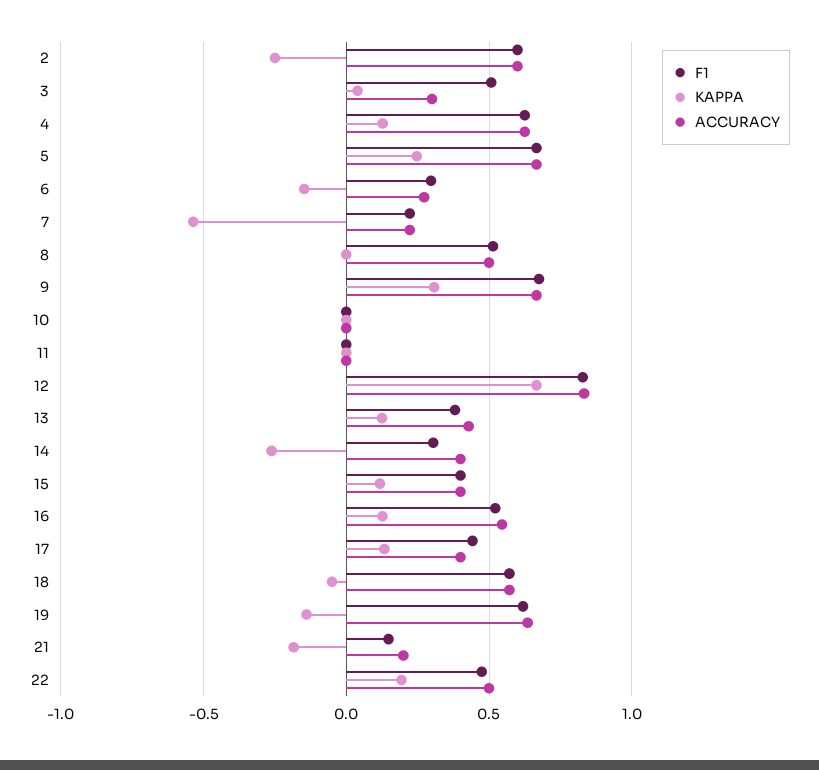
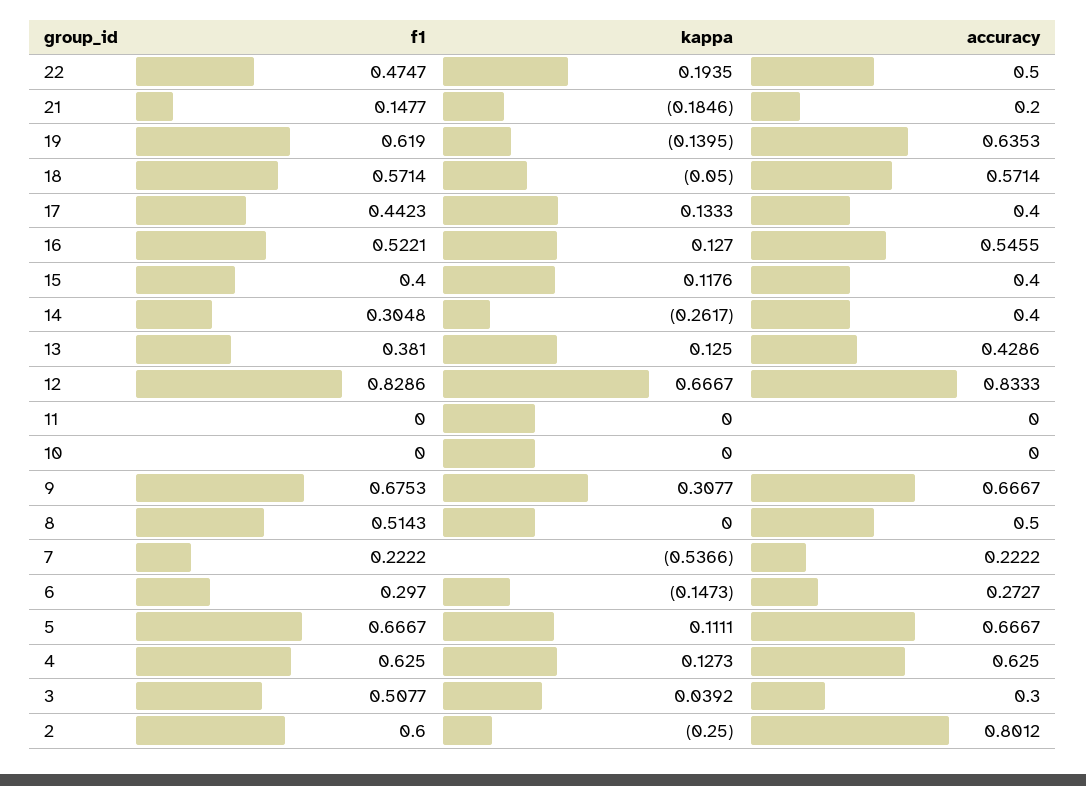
  {
    "F1": {
      "2": 0.6,
      "3": 0.5077,
      "4": 0.625,
      "5": 0.6667,
      "6": 0.297,
      "7": 0.2222,
      "8": 0.5143,
      "9": 0.6753,
      "10": 0,
      "11": 0,
      "12": 0.8286,
      "13": 0.381,
      "14": 0.3048,
      "15": 0.4,
      "16": 0.5221,
      "17": 0.4423,
      "18": 0.5714,
      "19": 0.619,
      "21": 0.1477,
      "22": 0.4747
    },
    "KAPPA": {
      "2": -0.25,
      "3": 0.0392,
      "4": 0.1273,
-     "5": 0.25,
+     "5": 0.1111,
      "6": -0.1473,
      "7": -0.5366,
      "8": 0,
      "9": 0.3077,
      "10": 0,
      "11": 0,
      "12": 0.6667,
      "13": 0.125,
      "14": -0.2617,
      "15": 0.1176,
      "16": 0.127,
      "17": 0.1333,
      "18": -0.05,
      "19": -0.1395,
      "21": -0.1846,
      "22": 0.1935
    },
    "ACCURACY": {
-     "2": 0.6,
+     "2": 0.8012,
      "3": 0.3,
      "4": 0.625,
      "5": 0.6667,
      "6": 0.2727,
      "7": 0.2222,
      "8": 0.5,
      "9": 0.6667,
      "10": 0,
      "11": 0,
      "12": 0.8333,
      "13": 0.4286,
      "14": 0.4,
      "15": 0.4,
      "16": 0.5455,
      "17": 0.4,
      "18": 0.5714,
      "19": 0.6353,
      "21": 0.2,
      "22": 0.5
    }
  }

